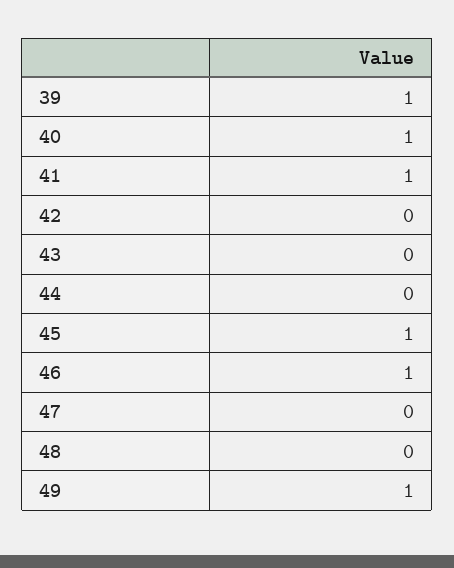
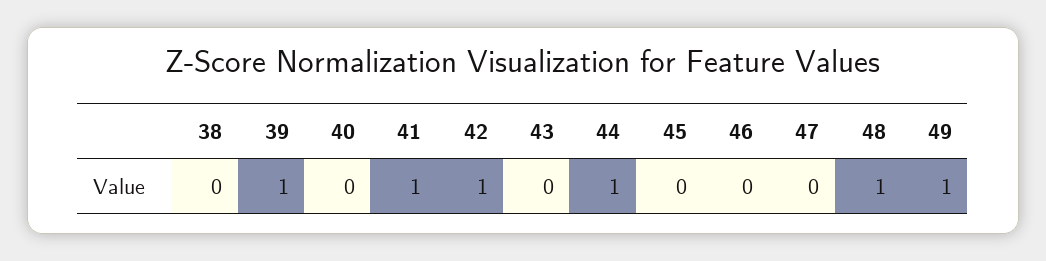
  {
    "39": 1,
-   "40": 1,
+   "40": 0,
    "41": 1,
-   "42": 0,
+   "42": 1,
    "43": 0,
-   "44": 0,
+   "44": 1,
-   "45": 1,
+   "45": 0,
-   "46": 1,
+   "46": 0,
    "47": 0,
-   "48": 0,
+   "48": 1,
-   "49": 1
+   "49": 1,
+   "38": 0
  }

